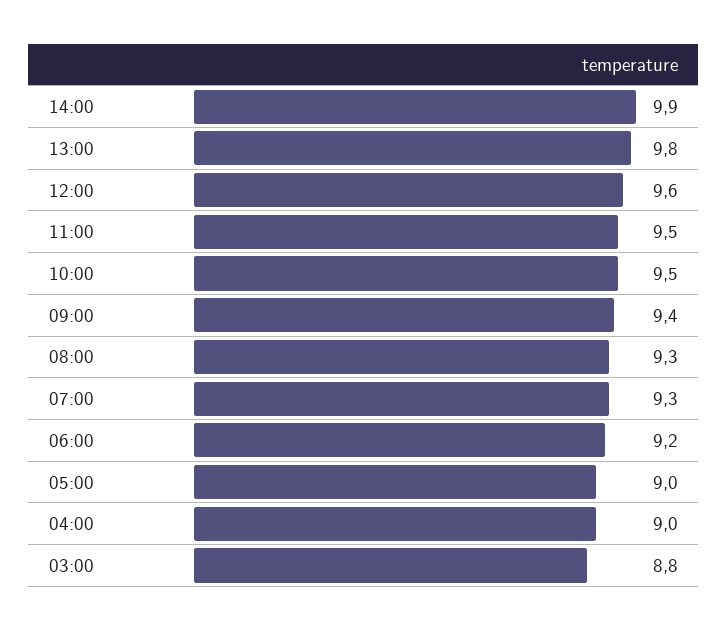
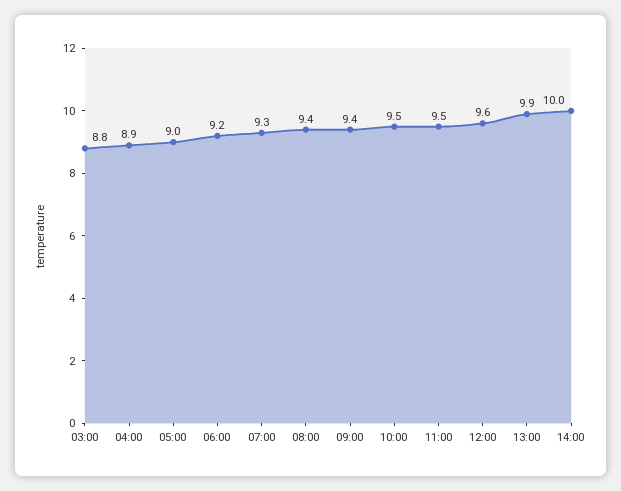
  {
-   "14:00": 9.9,
+   "14:00": 10,
-   "13:00": 9.8,
+   "13:00": 9.9,
    "12:00": 9.6,
    "11:00": 9.5,
    "10:00": 9.5,
    "09:00": 9.4,
-   "08:00": 9.3,
+   "08:00": 9.4,
    "07:00": 9.3,
    "06:00": 9.2,
    "05:00": 9,
-   "04:00": 9,
+   "04:00": 8.9,
    "03:00": 8.8
  }

